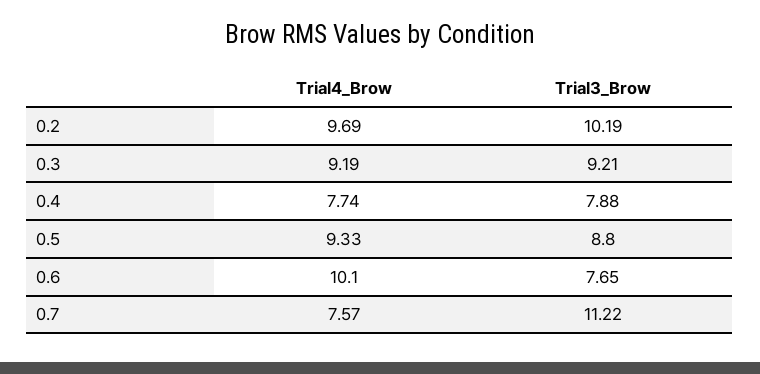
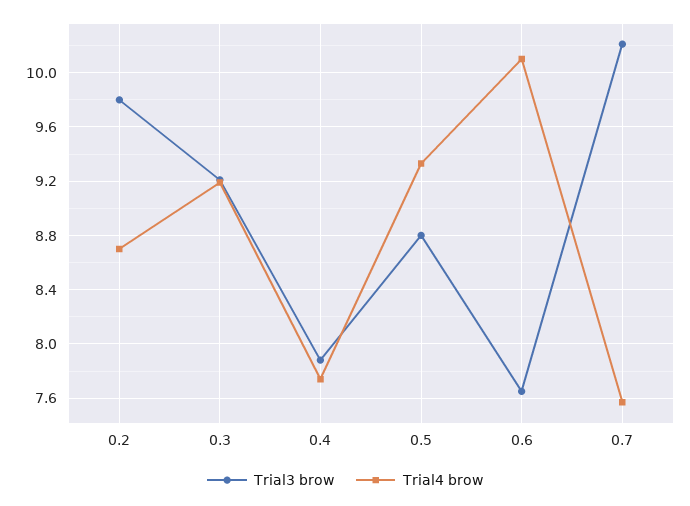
  {
    "Trial4_Brow": {
-     "0.2": 9.69,
+     "0.2": 8.7,
      "0.3": 9.19,
      "0.4": 7.74,
      "0.5": 9.33,
      "0.6": 10.1,
      "0.7": 7.57
    },
    "Trial3_Brow": {
-     "0.2": 10.19,
+     "0.2": 9.8,
      "0.3": 9.21,
      "0.4": 7.88,
      "0.5": 8.8,
      "0.6": 7.65,
-     "0.7": 11.22
+     "0.7": 10.2
    }
  }

